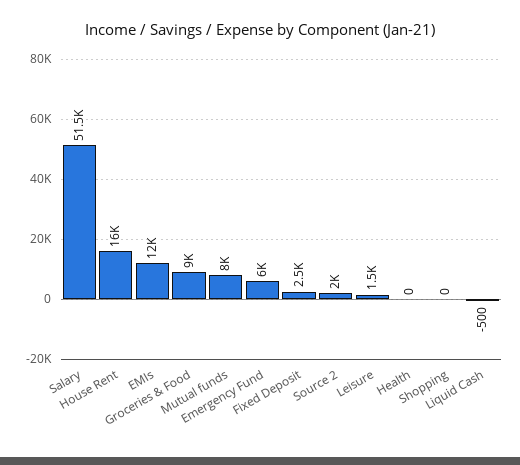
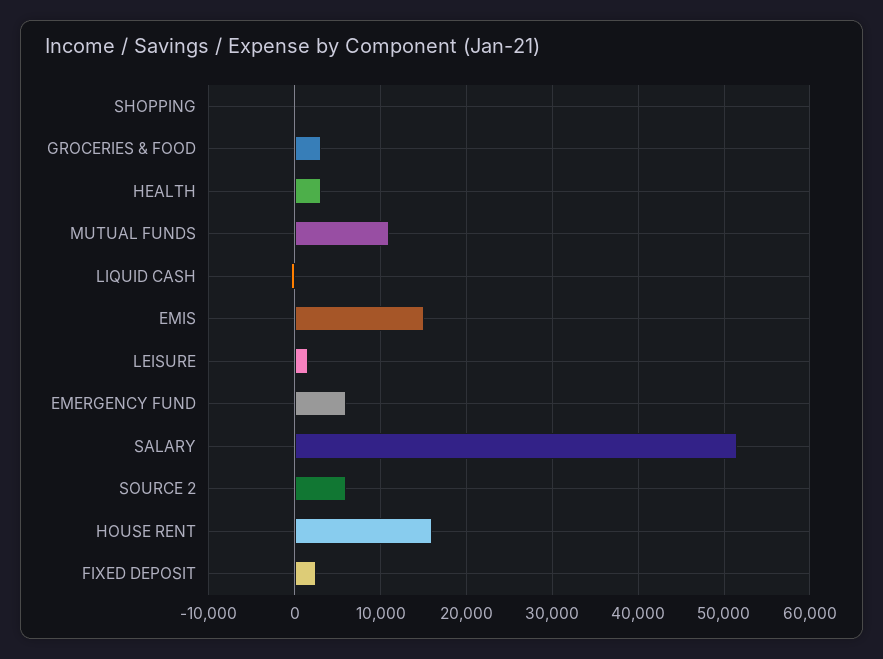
  {
    "Salary": 51500,
    "House Rent": 16000,
-   "EMIs": 12000,
+   "EMIs": 15000,
-   "Groceries & Food": 9000,
+   "Groceries & Food": 3000,
-   "Mutual funds": 8000,
+   "Mutual funds": 11000,
    "Emergency Fund": 6000,
    "Fixed Deposit": 2500,
-   "Source 2": 2000,
+   "Source 2": 6000,
    "Leisure": 1500,
-   "Health": 0,
+   "Health": 3000,
    "Shopping": 0,
    "Liquid Cash": -500
  }

